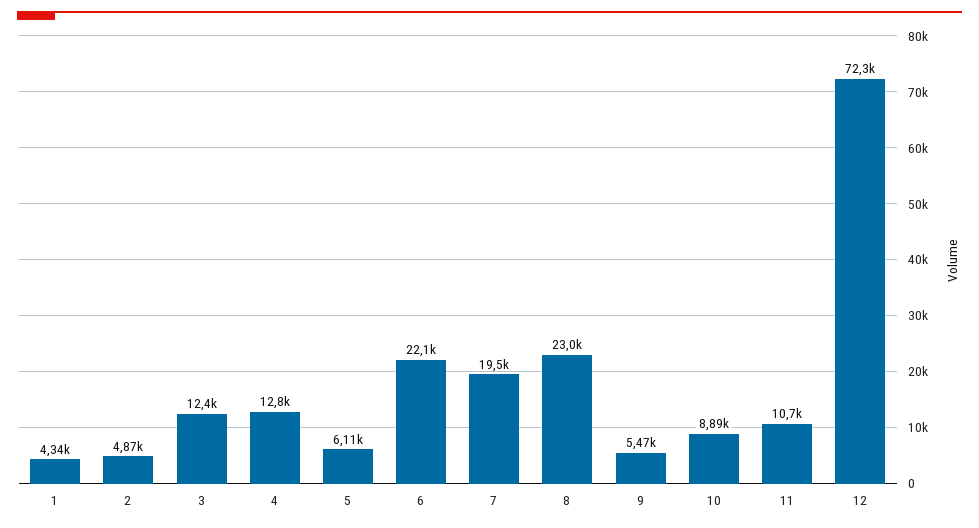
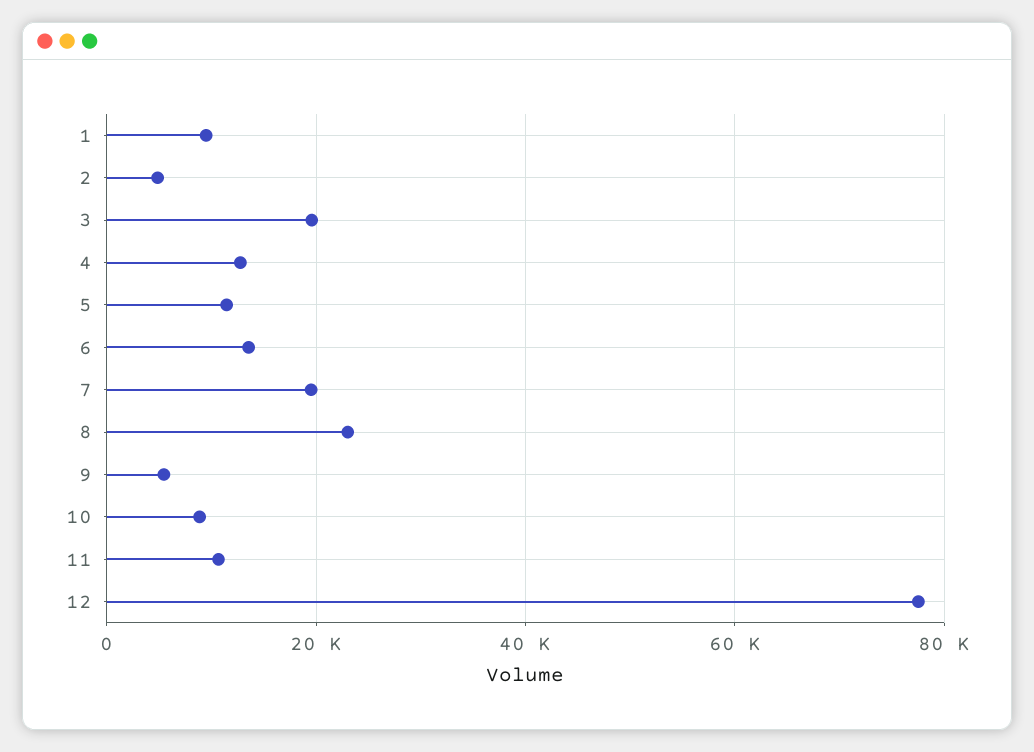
  {
-   "1": 4340,
+   "1": 10000,
    "2": 4870,
-   "3": 12400,
+   "3": 20000,
    "4": 12800,
-   "5": 6110,
+   "5": 12000,
-   "6": 22100,
+   "6": 14000,
    "7": 19500,
    "8": 23000,
    "9": 5470,
    "10": 8890,
    "11": 10700,
-   "12": 72300
+   "12": 78000
  }

